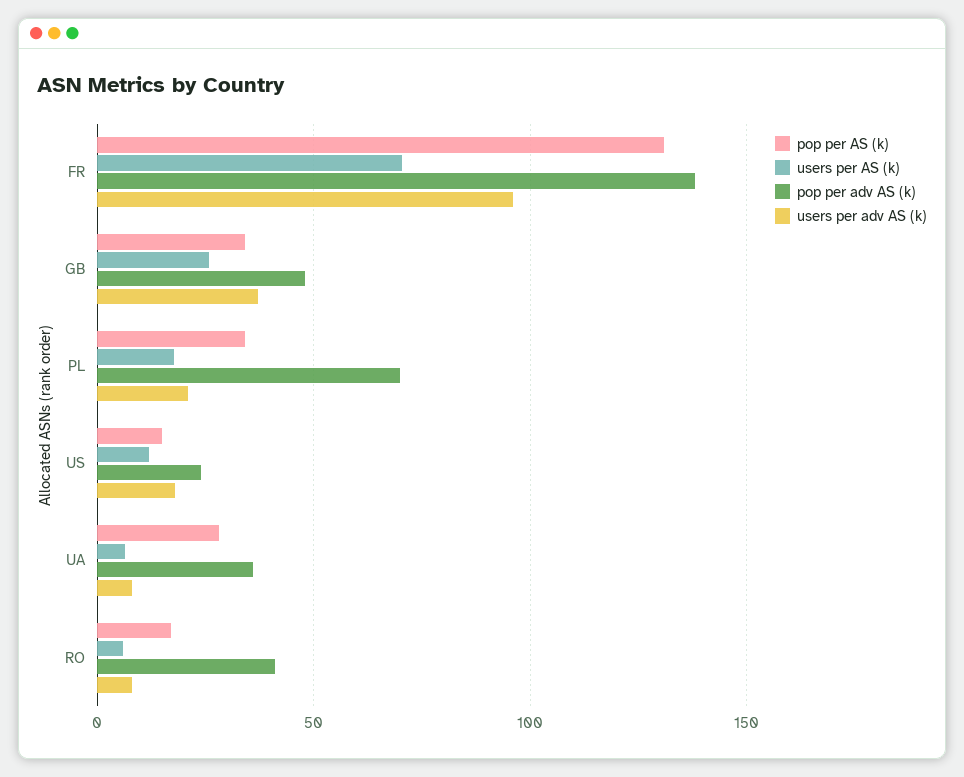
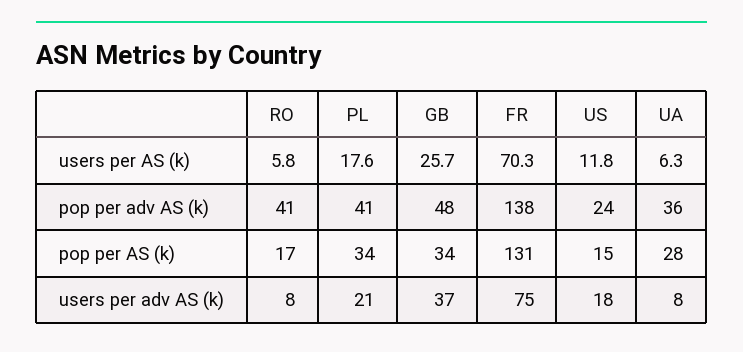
  {
    "pop per AS (k)": {
      "FR": 131,
      "GB": 34,
      "PL": 34,
      "US": 15,
      "UA": 28,
      "RO": 17
    },
    "users per AS (k)": {
      "FR": 70.3,
      "GB": 25.7,
      "PL": 17.6,
      "US": 11.8,
      "UA": 6.3,
      "RO": 5.8
    },
    "pop per adv AS (k)": {
      "FR": 138,
      "GB": 48,
-     "PL": 70,
+     "PL": 41,
      "US": 24,
      "UA": 36,
      "RO": 41
    },
    "users per adv AS (k)": {
-     "FR": 95,
+     "FR": 75,
      "GB": 37,
      "PL": 21,
      "US": 18,
      "UA": 8,
      "RO": 8
    }
  }

